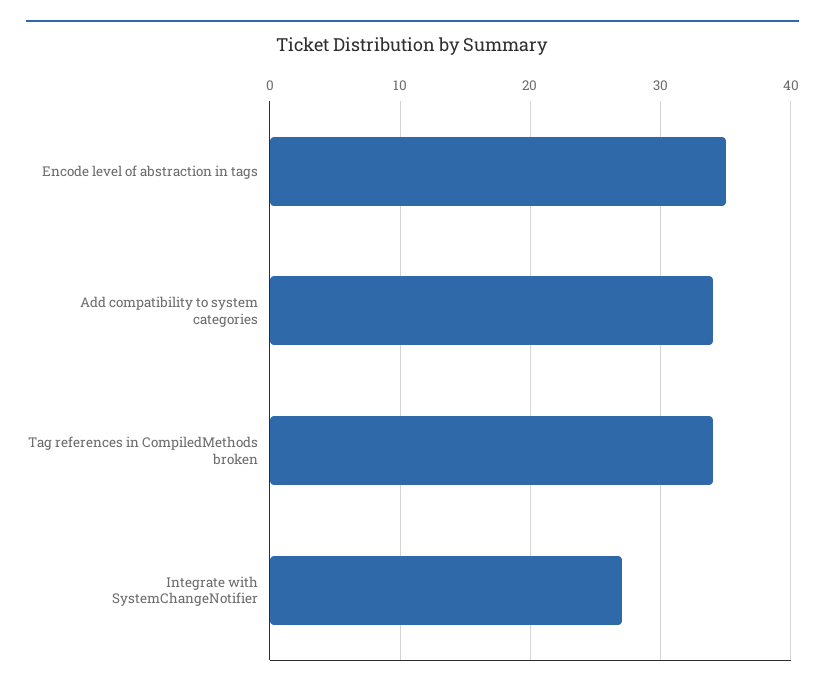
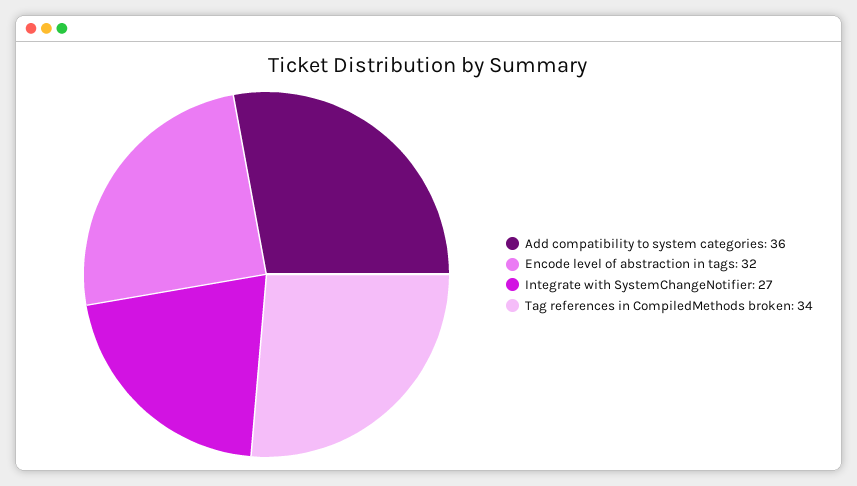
  {
-   "Encode level of abstraction in tags": 35,
+   "Encode level of abstraction in tags": 32,
-   "Add compatibility to system categories": 34,
+   "Add compatibility to system categories": 36,
    "Tag references in CompiledMethods broken": 34,
    "Integrate with SystemChangeNotifier": 27
  }

